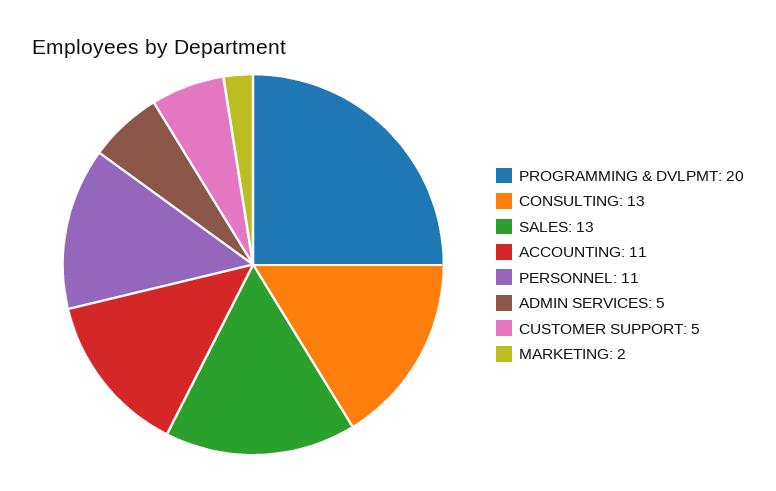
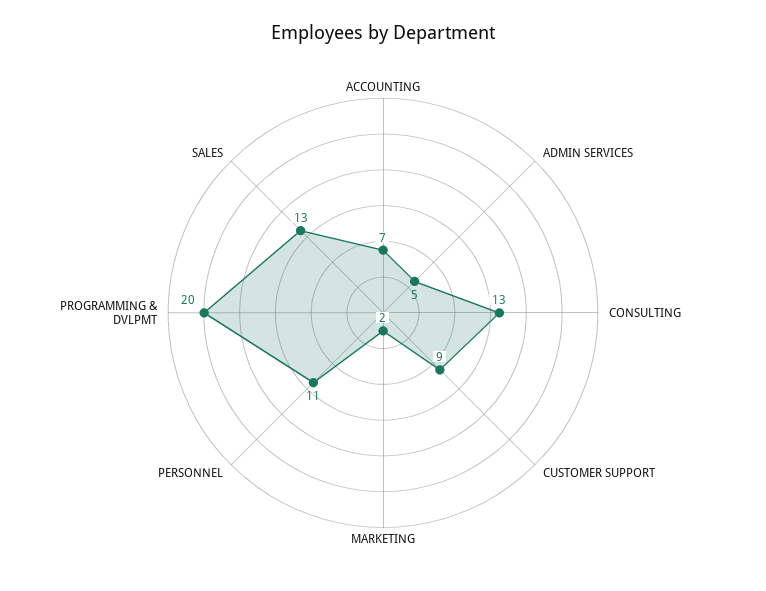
  {
    "PROGRAMMING & DVLPMT": 20,
    "CONSULTING": 13,
    "SALES": 13,
-   "ACCOUNTING": 11,
+   "ACCOUNTING": 7,
    "PERSONNEL": 11,
    "ADMIN SERVICES": 5,
-   "CUSTOMER SUPPORT": 5,
+   "CUSTOMER SUPPORT": 9,
    "MARKETING": 2
  }

